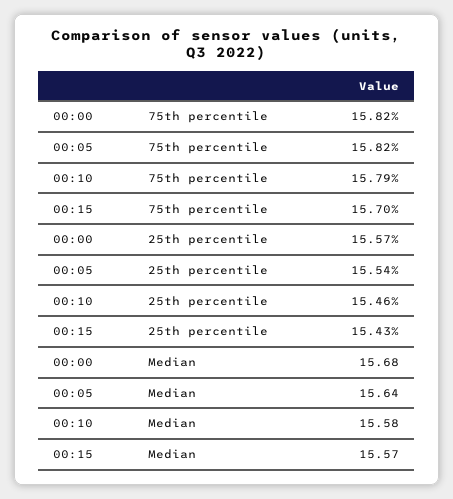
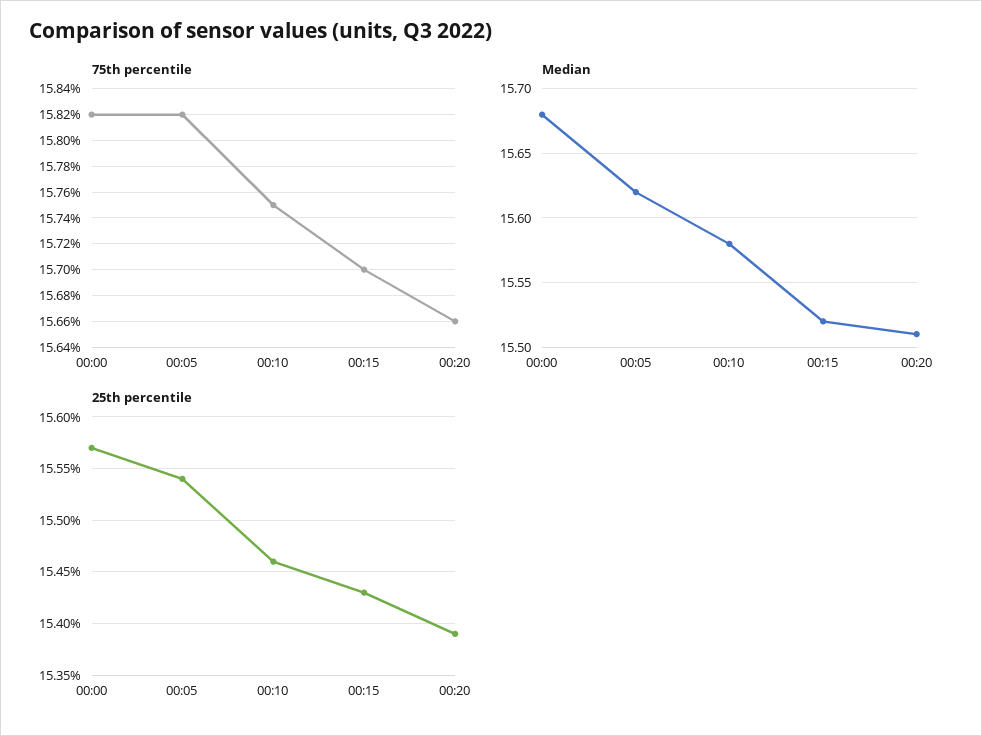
  {
    "75th percentile": {
      "00:00": 15.82,
      "00:05": 15.82,
-     "00:10": 15.79,
+     "00:10": 15.75,
-     "00:15": 15.7
+     "00:15": 15.7,
+     "00:20": 15.66
    },
    "25th percentile": {
      "00:00": 15.57,
      "00:05": 15.54,
      "00:10": 15.46,
-     "00:15": 15.43
+     "00:15": 15.43,
+     "00:20": 15.39
    },
    "Median": {
      "00:00": 15.68,
-     "00:05": 15.64,
+     "00:05": 15.62,
      "00:10": 15.58,
-     "00:15": 15.57
+     "00:15": 15.52,
+     "00:20": 15.51
    }
  }

